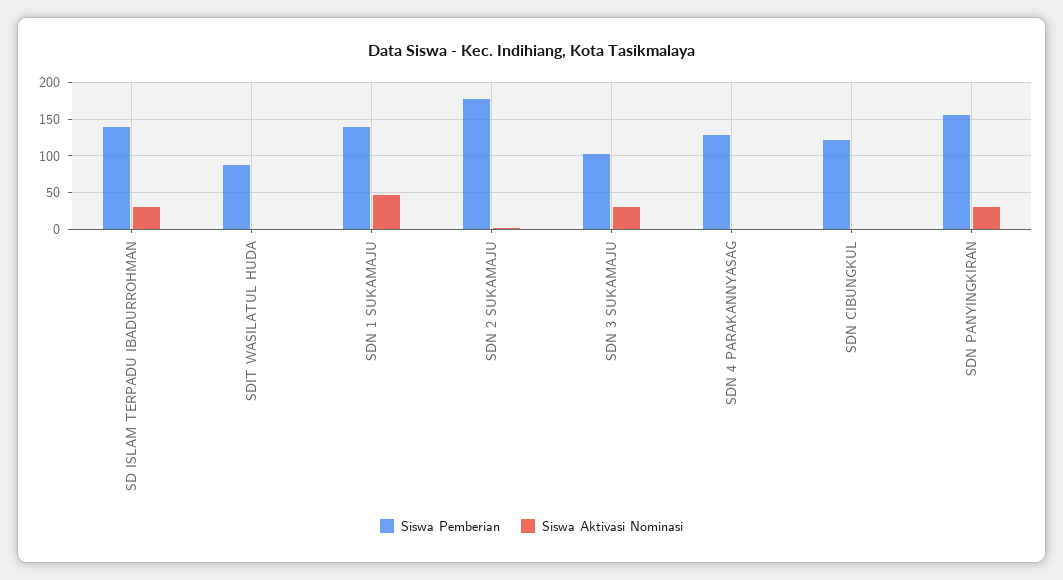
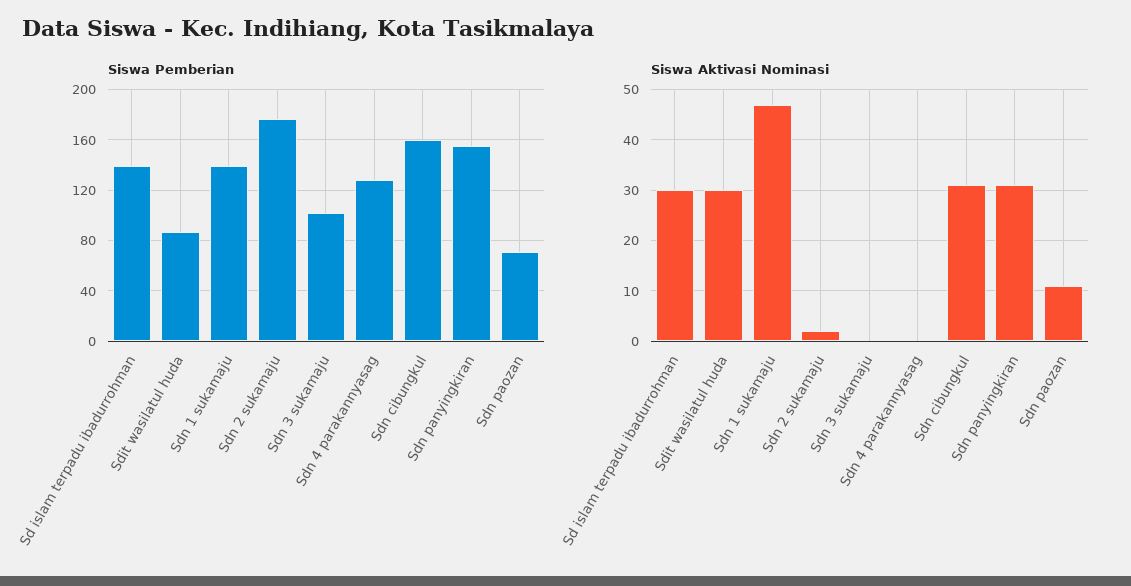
  {
    "Siswa Pemberian": {
      "SD ISLAM TERPADU IBADURROHMAN": 140,
      "SDIT WASILATUL HUDA": 85,
      "SDN 1 SUKAMAJU": 140,
      "SDN 2 SUKAMAJU": 175,
      "SDN 3 SUKAMAJU": 100,
      "SDN 4 PARAKANNYASAG": 130,
-     "SDN CIBUNGKUL": 120,
+     "SDN CIBUNGKUL": 160,
-     "SDN PANYINGKIRAN": 155
+     "SDN PANYINGKIRAN": 155,
+     "Sdn paozan": 70
    },
    "Siswa Aktivasi Nominasi": {
      "SD ISLAM TERPADU IBADURROHMAN": 30,
-     "SDIT WASILATUL HUDA": 0,
+     "SDIT WASILATUL HUDA": 30,
      "SDN 1 SUKAMAJU": 45,
      "SDN 2 SUKAMAJU": 0,
-     "SDN 3 SUKAMAJU": 30,
+     "SDN 3 SUKAMAJU": 0,
      "SDN 4 PARAKANNYASAG": 0,
-     "SDN CIBUNGKUL": 0,
+     "SDN CIBUNGKUL": 30,
-     "SDN PANYINGKIRAN": 30
+     "SDN PANYINGKIRAN": 30,
+     "Sdn paozan": 10
    }
  }

